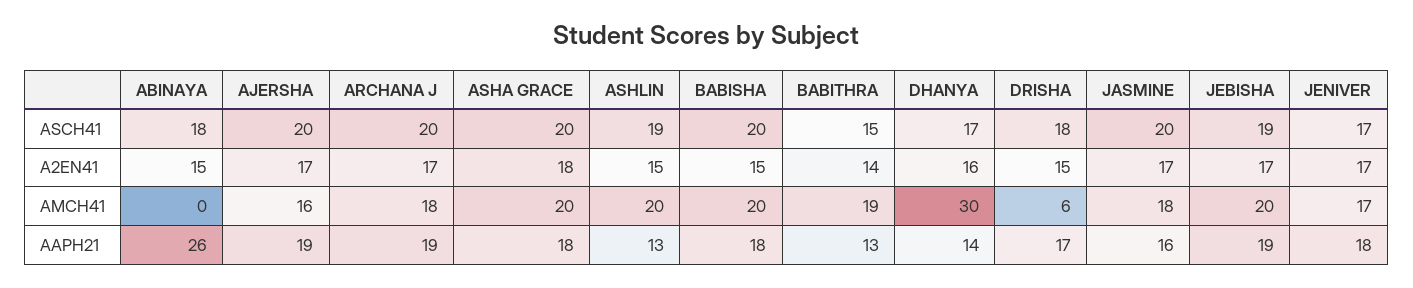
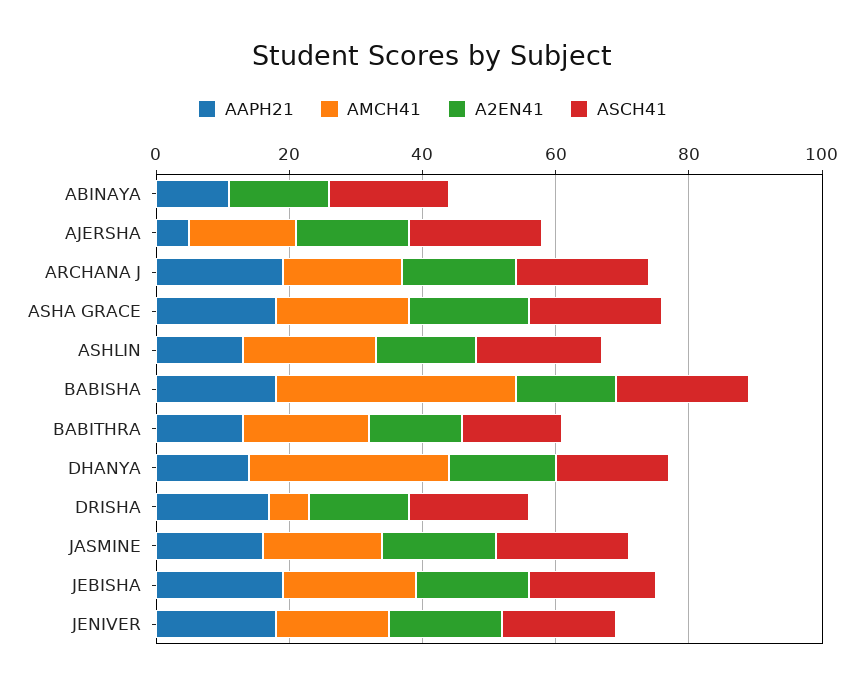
  {
    "ASCH41": {
      "ABINAYA": 18,
      "AJERSHA": 20,
      "ARCHANA J": 20,
      "ASHA GRACE": 20,
      "ASHLIN": 19,
      "BABISHA": 20,
      "BABITHRA": 15,
      "DHANYA": 17,
      "DRISHA": 18,
      "JASMINE": 20,
      "JEBISHA": 19,
      "JENIVER": 17
    },
    "A2EN41": {
      "ABINAYA": 15,
      "AJERSHA": 17,
      "ARCHANA J": 17,
      "ASHA GRACE": 18,
      "ASHLIN": 15,
      "BABISHA": 15,
      "BABITHRA": 14,
      "DHANYA": 16,
      "DRISHA": 15,
      "JASMINE": 17,
      "JEBISHA": 17,
      "JENIVER": 17
    },
    "AMCH41": {
      "ABINAYA": 0,
      "AJERSHA": 16,
      "ARCHANA J": 18,
      "ASHA GRACE": 20,
      "ASHLIN": 20,
-     "BABISHA": 20,
+     "BABISHA": 35,
      "BABITHRA": 19,
      "DHANYA": 30,
      "DRISHA": 6,
      "JASMINE": 18,
      "JEBISHA": 20,
      "JENIVER": 17
    },
    "AAPH21": {
-     "ABINAYA": 26,
+     "ABINAYA": 10,
-     "AJERSHA": 19,
+     "AJERSHA": 5,
      "ARCHANA J": 19,
      "ASHA GRACE": 18,
      "ASHLIN": 13,
      "BABISHA": 18,
      "BABITHRA": 13,
      "DHANYA": 14,
      "DRISHA": 17,
      "JASMINE": 16,
      "JEBISHA": 19,
      "JENIVER": 18
    }
  }

